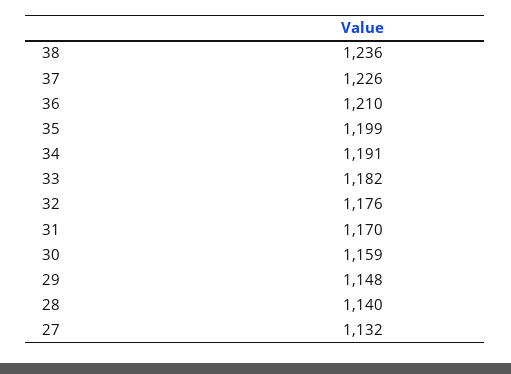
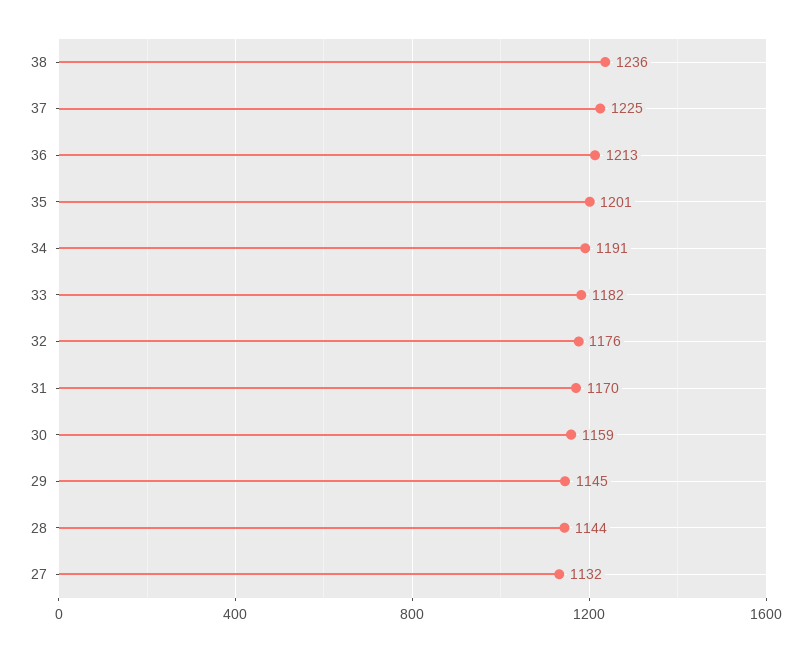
  {
    "38": 1236,
-   "37": 1226,
+   "37": 1225,
-   "36": 1210,
+   "36": 1213,
-   "35": 1199,
+   "35": 1201,
    "34": 1191,
    "33": 1182,
    "32": 1176,
    "31": 1170,
    "30": 1159,
-   "29": 1148,
+   "29": 1145,
-   "28": 1140,
+   "28": 1144,
    "27": 1132
  }

